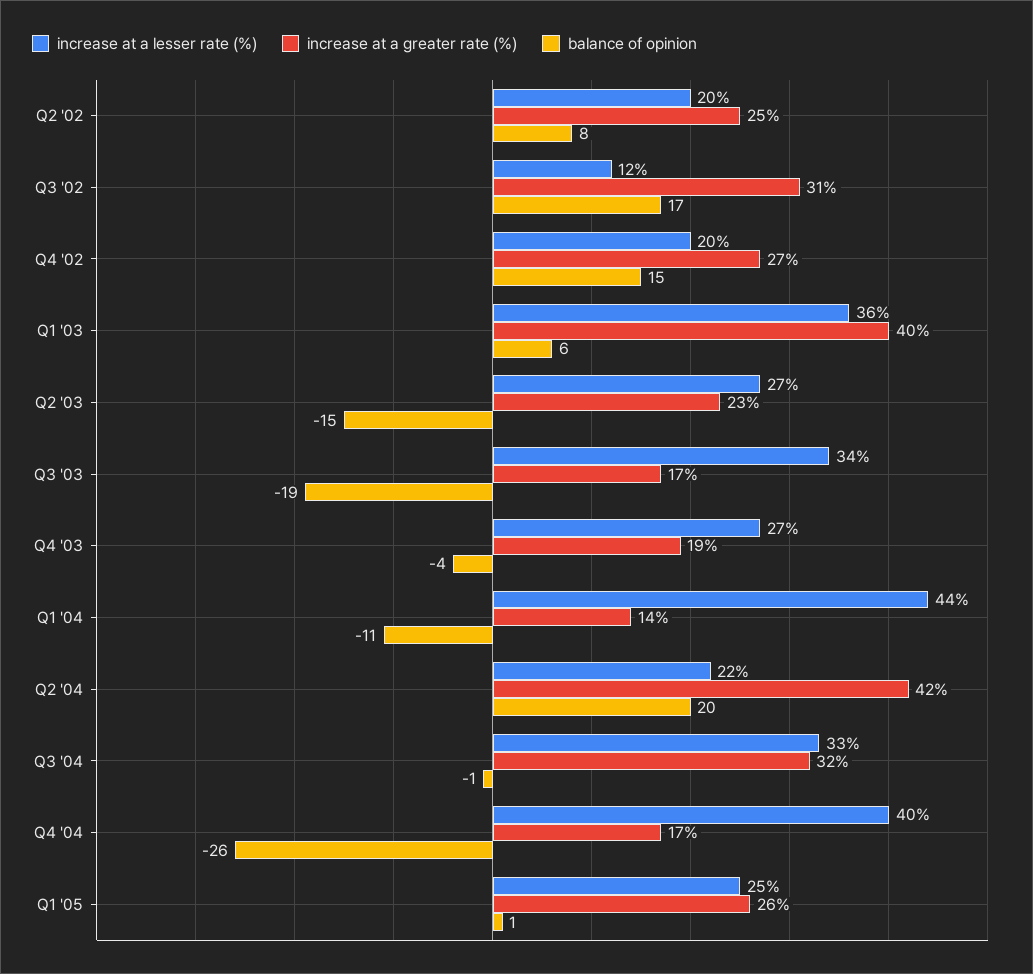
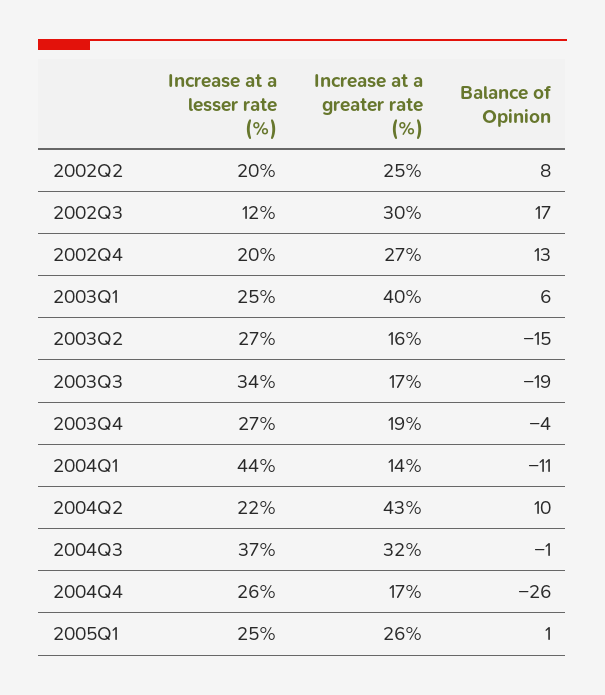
  {
    "increase at a lesser rate (%)": {
      "Q2 '02": 20,
      "Q3 '02": 12,
      "Q4 '02": 20,
-     "Q1 '03": 36,
+     "Q1 '03": 25,
      "Q2 '03": 27,
      "Q3 '03": 34,
      "Q4 '03": 27,
      "Q1 '04": 44,
      "Q2 '04": 22,
-     "Q3 '04": 33,
+     "Q3 '04": 37,
-     "Q4 '04": 40,
+     "Q4 '04": 26,
      "Q1 '05": 25
    },
    "increase at a greater rate (%)": {
      "Q2 '02": 25,
-     "Q3 '02": 31,
+     "Q3 '02": 30,
      "Q4 '02": 27,
      "Q1 '03": 40,
-     "Q2 '03": 23,
+     "Q2 '03": 16,
      "Q3 '03": 17,
      "Q4 '03": 19,
      "Q1 '04": 14,
-     "Q2 '04": 42,
+     "Q2 '04": 43,
      "Q3 '04": 32,
      "Q4 '04": 17,
      "Q1 '05": 26
    },
    "balance of opinion": {
      "Q2 '02": 8,
      "Q3 '02": 17,
-     "Q4 '02": 15,
+     "Q4 '02": 13,
      "Q1 '03": 6,
      "Q2 '03": -15,
      "Q3 '03": -19,
      "Q4 '03": -4,
      "Q1 '04": -11,
-     "Q2 '04": 20,
+     "Q2 '04": 10,
      "Q3 '04": -1,
      "Q4 '04": -26,
      "Q1 '05": 1
    }
  }

